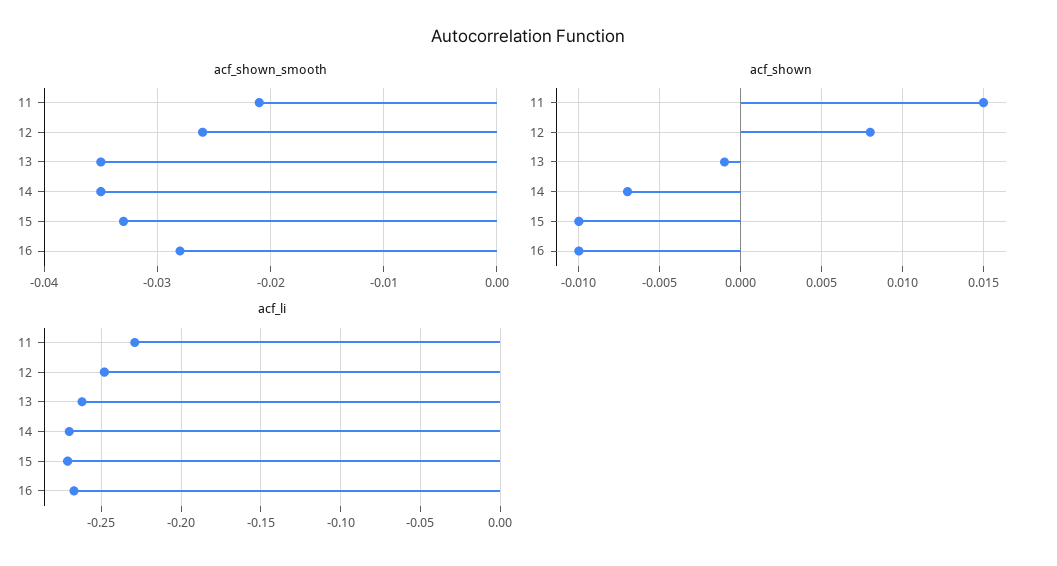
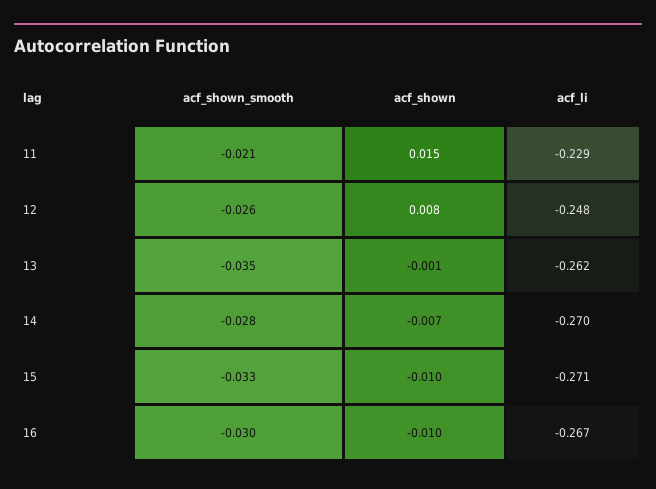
  {
    "acf_shown_smooth": {
      "11": -0.021,
      "12": -0.026,
      "13": -0.035,
-     "14": -0.035,
+     "14": -0.028,
      "15": -0.033,
-     "16": -0.028
+     "16": -0.03
    },
    "acf_shown": {
      "11": 0.015,
      "12": 0.008,
      "13": -0.001,
      "14": -0.007,
      "15": -0.01,
      "16": -0.01
    },
    "acf_li": {
      "11": -0.229,
      "12": -0.248,
      "13": -0.262,
      "14": -0.27,
      "15": -0.271,
      "16": -0.267
    }
  }

